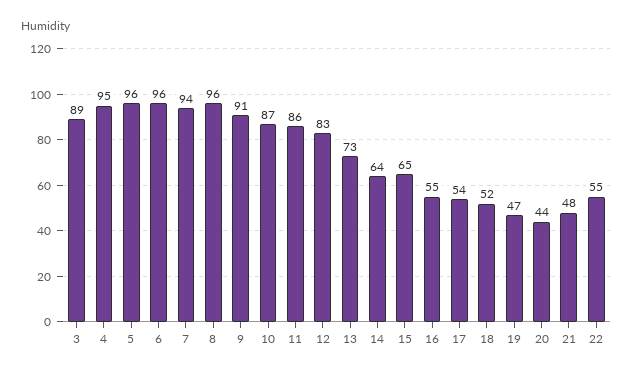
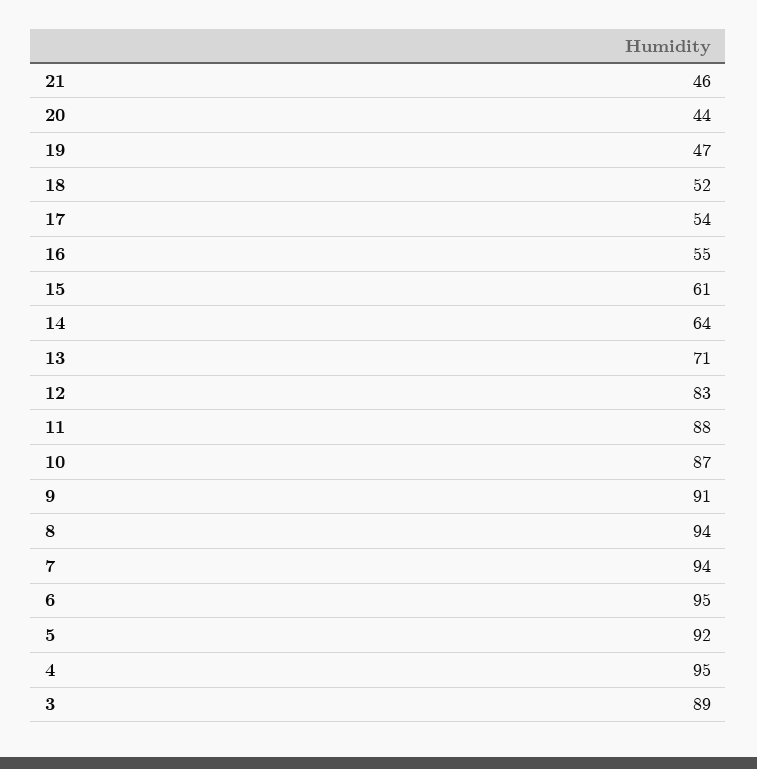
  {
    "3": 89,
    "4": 95,
-   "5": 96,
+   "5": 92,
-   "6": 96,
+   "6": 95,
    "7": 94,
-   "8": 96,
+   "8": 94,
    "9": 91,
    "10": 87,
-   "11": 86,
+   "11": 88,
    "12": 83,
-   "13": 73,
+   "13": 71,
    "14": 64,
-   "15": 65,
+   "15": 61,
    "16": 55,
    "17": 54,
    "18": 52,
    "19": 47,
    "20": 44,
-   "21": 48,
+   "21": 46
-   "22": 55
  }

